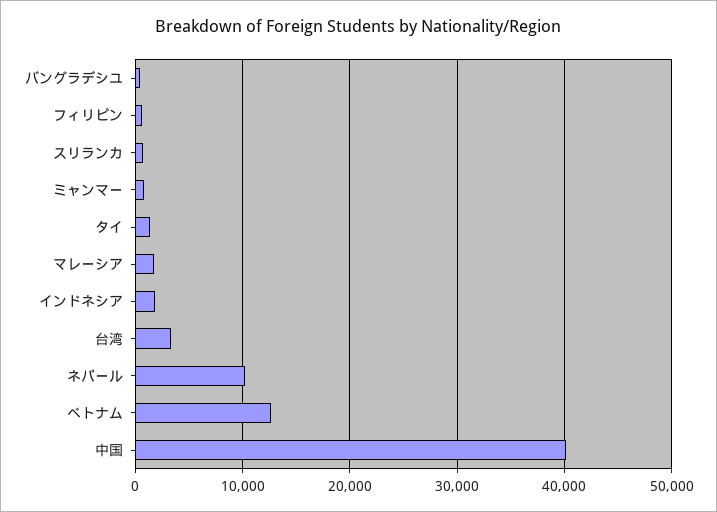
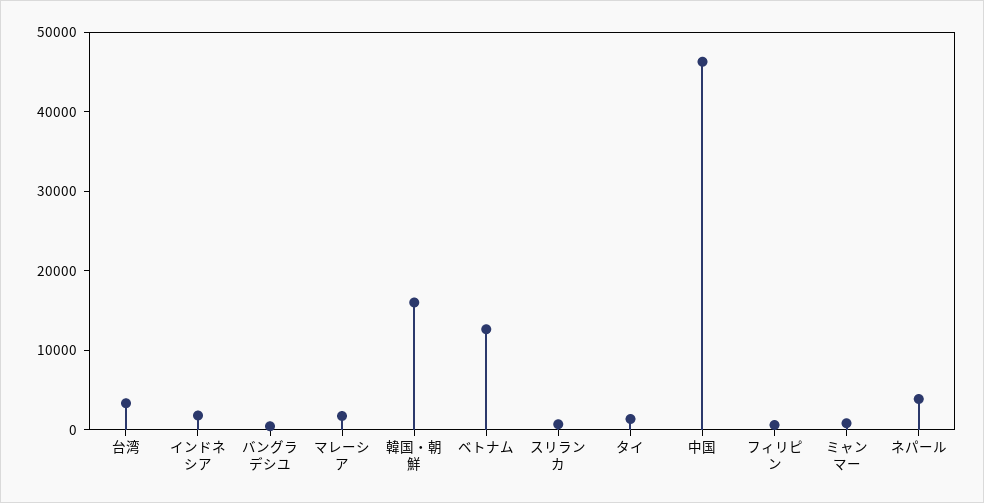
  {
    "バングラデシユ": 0,
    "フィリピン": 1000,
    "スリランカ": 1000,
    "ミャンマー": 1000,
    "タイ": 1000,
    "マレーシア": 2000,
    "インドネシア": 2000,
    "台湾": 3000,
-   "ネパール": 10000,
+   "ネパール": 4000,
    "ベトナム": 13000,
-   "中国": 40000
+   "中国": 46000,
+   "韓国・朝鮮": 16000
  }

